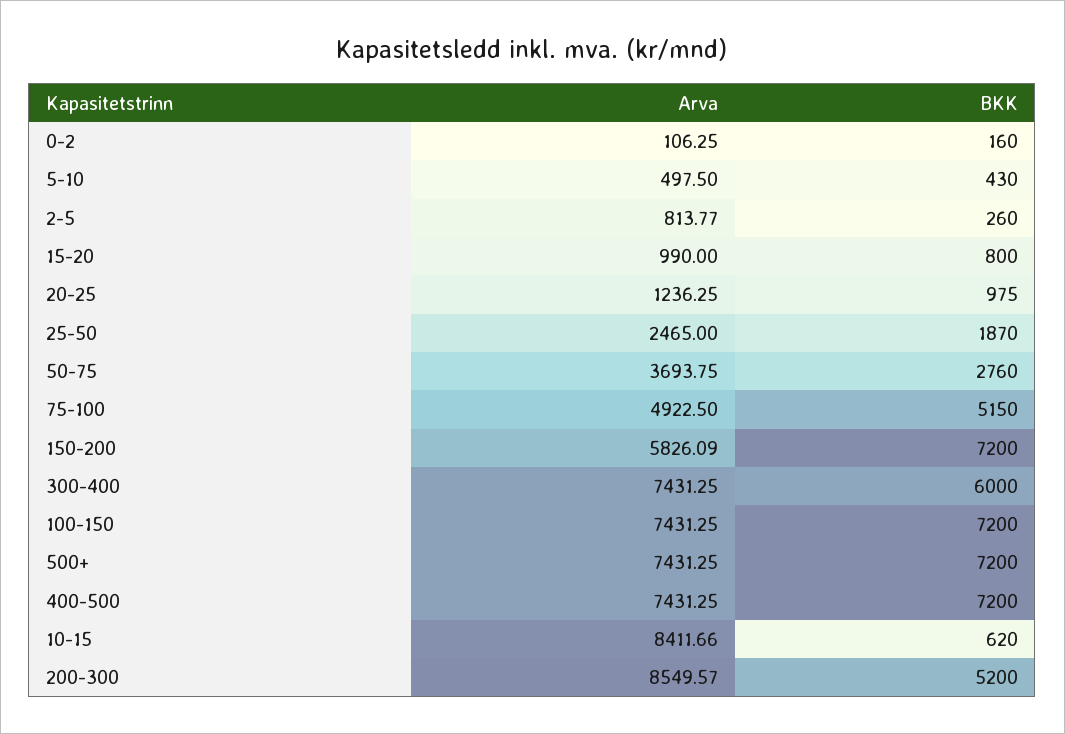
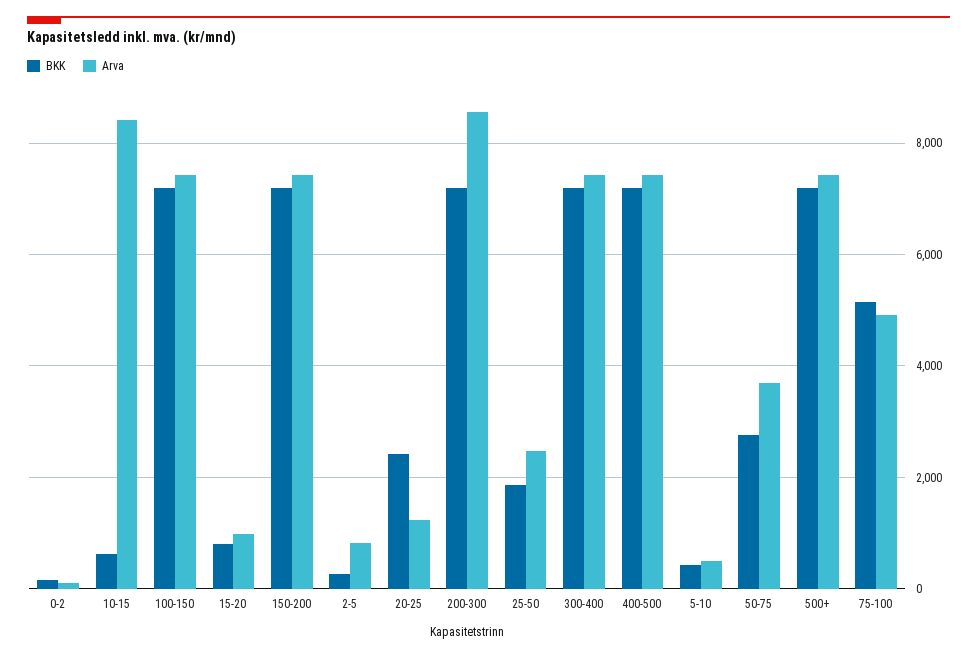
  {
    "Arva": {
      "0-2": 106.25,
      "5-10": 497.5,
      "2-5": 813.77,
      "15-20": 990,
      "20-25": 1236.25,
      "25-50": 2465,
      "50-75": 3693.75,
      "75-100": 4922.5,
-     "150-200": 5826.09,
+     "150-200": 7400,
      "300-400": 7431.25,
      "100-150": 7431.25,
      "500+": 7431.25,
      "400-500": 7431.25,
      "10-15": 8411.66,
      "200-300": 8549.57
    },
    "BKK": {
      "0-2": 160,
      "5-10": 430,
      "2-5": 260,
      "15-20": 800,
-     "20-25": 975,
+     "20-25": 2400,
      "25-50": 1870,
      "50-75": 2760,
      "75-100": 5150,
      "150-200": 7200,
-     "300-400": 6000,
+     "300-400": 7200,
      "100-150": 7200,
      "500+": 7200,
      "400-500": 7200,
      "10-15": 620,
-     "200-300": 5200
+     "200-300": 7200
    }
  }

